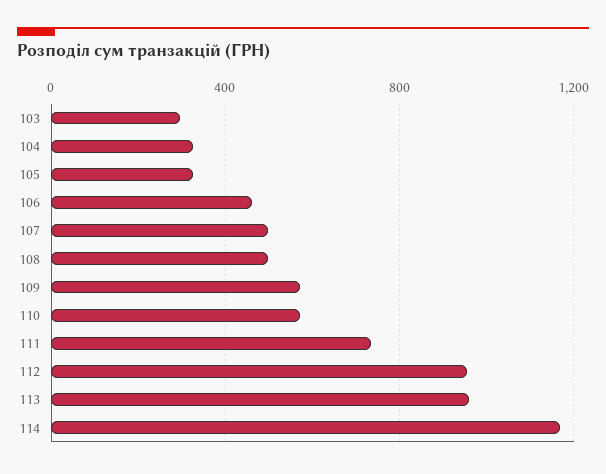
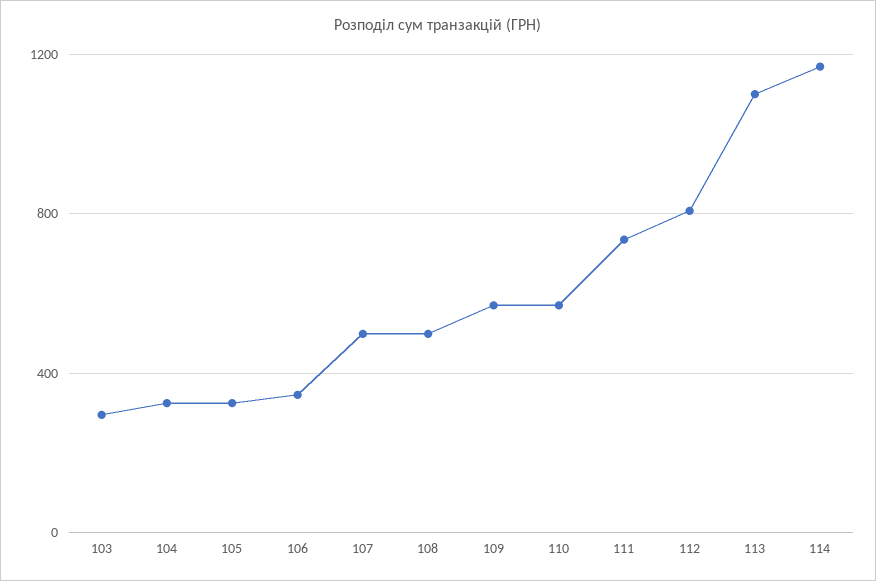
  {
    "103": 300,
    "104": 350,
    "105": 350,
-   "106": 450,
+   "106": 350,
    "107": 500,
    "108": 500,
    "109": 550,
    "110": 550,
    "111": 750,
-   "112": 950,
+   "112": 800,
-   "113": 950,
+   "113": 1100,
    "114": 1150
  }

